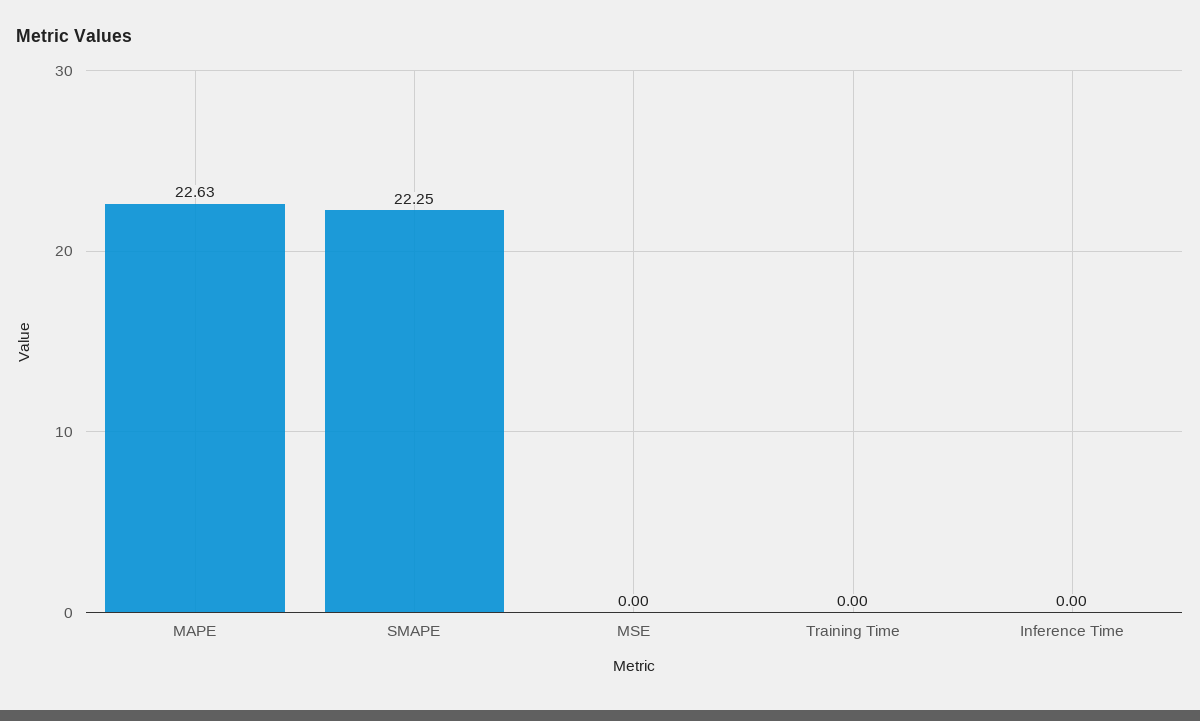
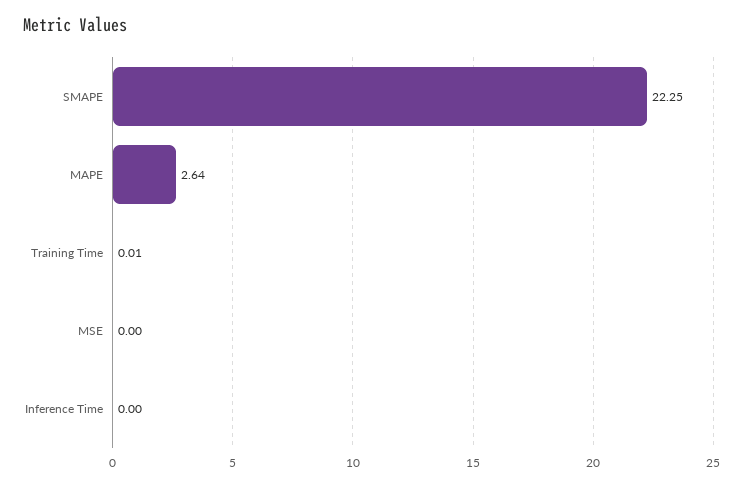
  {
-   "MAPE": 22.63,
+   "MAPE": 2.64,
    "SMAPE": 22.25,
    "MSE": 0,
-   "Training Time": 0,
+   "Training Time": 0.01,
    "Inference Time": 0
  }

